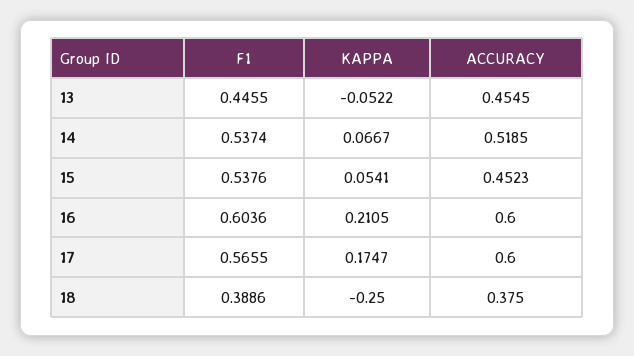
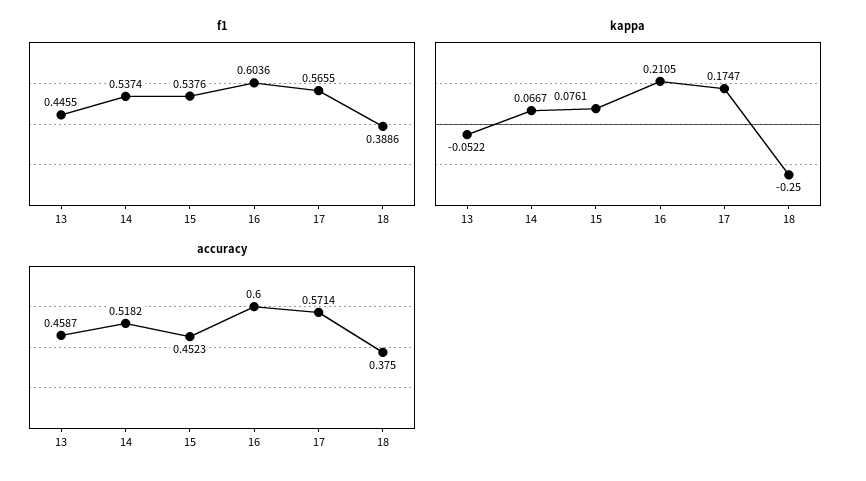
  {
    "F1": {
      "13": 0.4455,
      "14": 0.5374,
      "15": 0.5376,
      "16": 0.6036,
      "17": 0.5655,
      "18": 0.3886
    },
    "KAPPA": {
      "13": -0.0522,
      "14": 0.0667,
-     "15": 0.0541,
+     "15": 0.0761,
      "16": 0.2105,
      "17": 0.1747,
      "18": -0.25
    },
    "ACCURACY": {
-     "13": 0.4545,
+     "13": 0.4587,
-     "14": 0.5185,
+     "14": 0.5182,
      "15": 0.4523,
      "16": 0.6,
-     "17": 0.6,
+     "17": 0.5714,
      "18": 0.375
    }
  }

